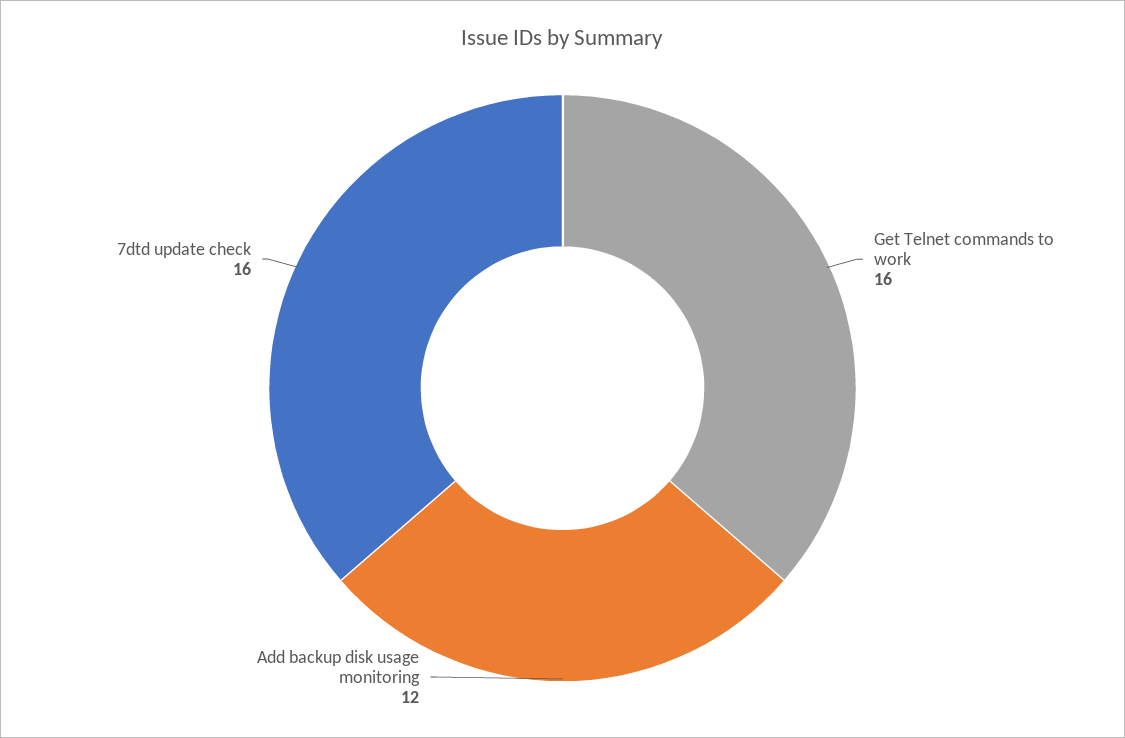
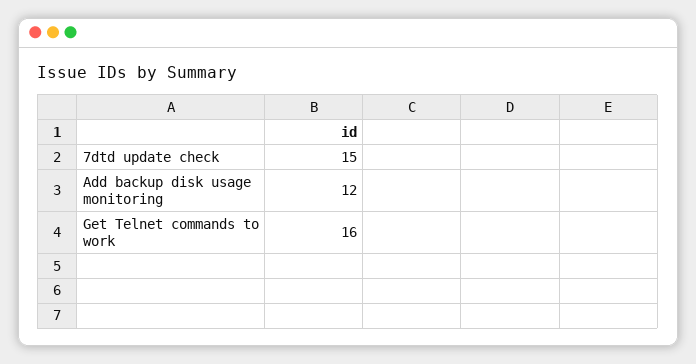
  {
    "Get Telnet commands to work": 16,
    "Add backup disk usage monitoring": 12,
-   "7dtd update check": 16
+   "7dtd update check": 15
  }

